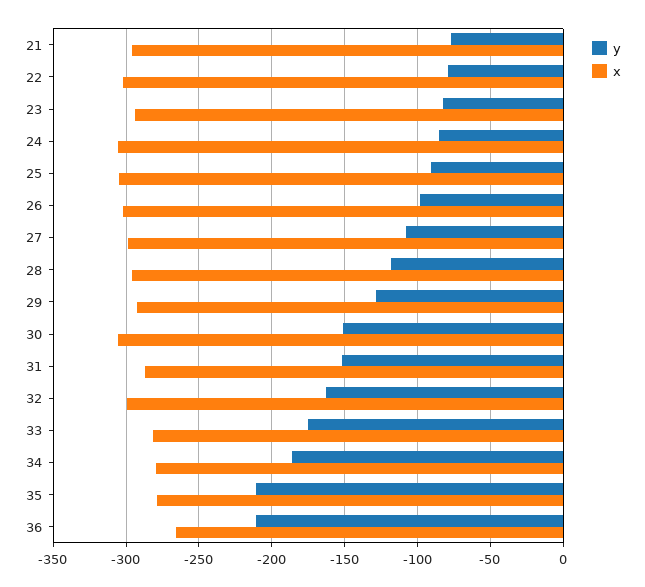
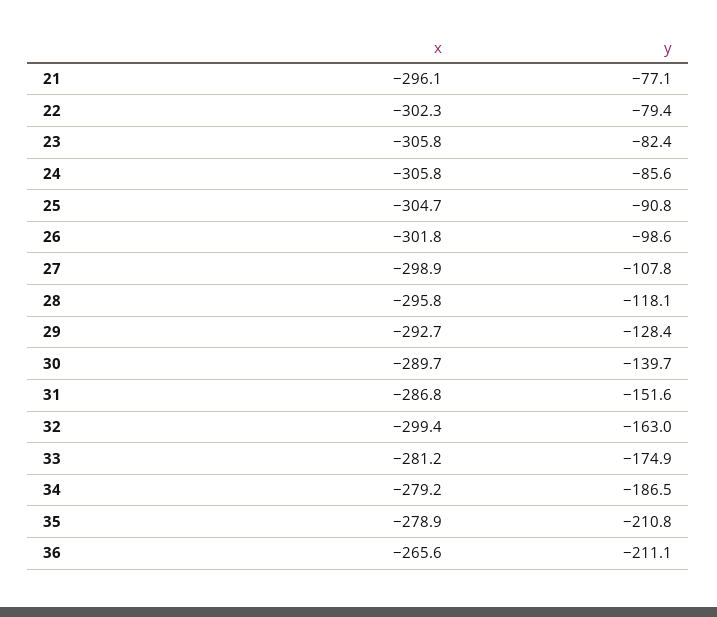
  {
    "y": {
      "21": -77.1,
      "22": -79.4,
      "23": -82.4,
      "24": -85.6,
      "25": -90.8,
      "26": -98.6,
      "27": -107.8,
      "28": -118.1,
      "29": -128.4,
-     "30": -150,
+     "30": -139.7,
      "31": -151.6,
      "32": -163,
      "33": -174.9,
      "34": -186.5,
      "35": -210.8,
      "36": -211.1
    },
    "x": {
      "21": -296.1,
      "22": -302.3,
-     "23": -295,
+     "23": -305.8,
      "24": -305.8,
      "25": -304.7,
      "26": -301.8,
      "27": -298.9,
      "28": -295.8,
      "29": -292.7,
-     "30": -305,
+     "30": -289.7,
      "31": -286.8,
      "32": -299.4,
      "33": -281.2,
      "34": -279.2,
      "35": -278.9,
      "36": -265.6
    }
  }

